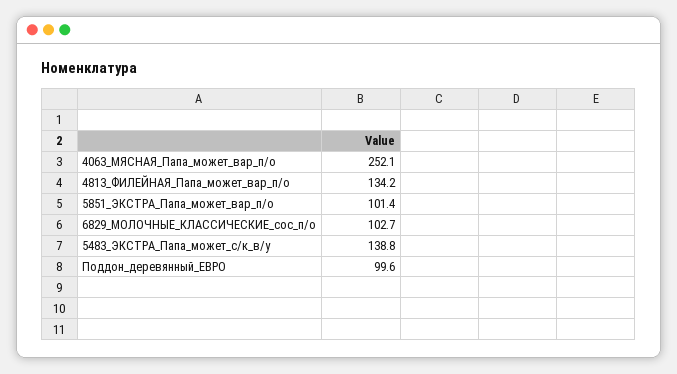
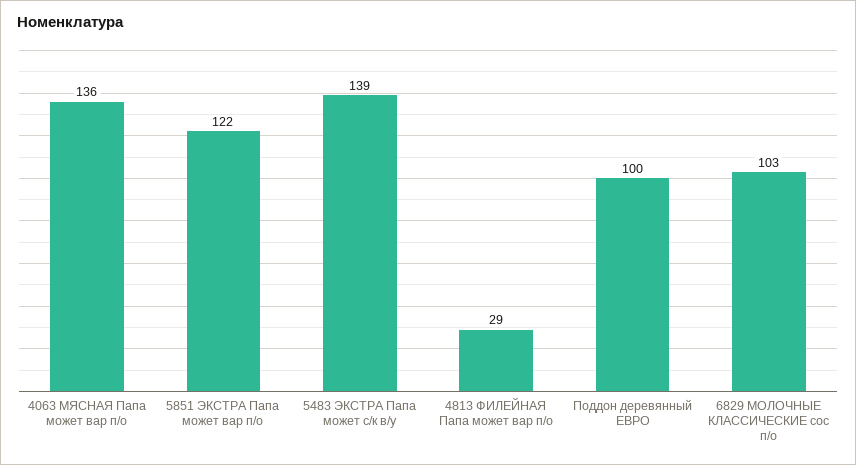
  {
-   "4063_МЯСНАЯ_Папа_может_вар_п/о": 252.1,
+   "4063_МЯСНАЯ_Папа_может_вар_п/о": 136,
-   "4813_ФИЛЕЙНАЯ_Папа_может_вар_п/о": 134.2,
+   "4813_ФИЛЕЙНАЯ_Папа_может_вар_п/о": 29,
-   "5851_ЭКСТРА_Папа_может_вар_п/о": 101.4,
+   "5851_ЭКСТРА_Папа_может_вар_п/о": 122,
    "6829_МОЛОЧНЫЕ_КЛАССИЧЕСКИЕ_сос_п/о": 102.7,
    "5483_ЭКСТРА_Папа_может_с/к_в/у": 138.8,
    "Поддон_деревянный_ЕВРО": 99.6
  }

